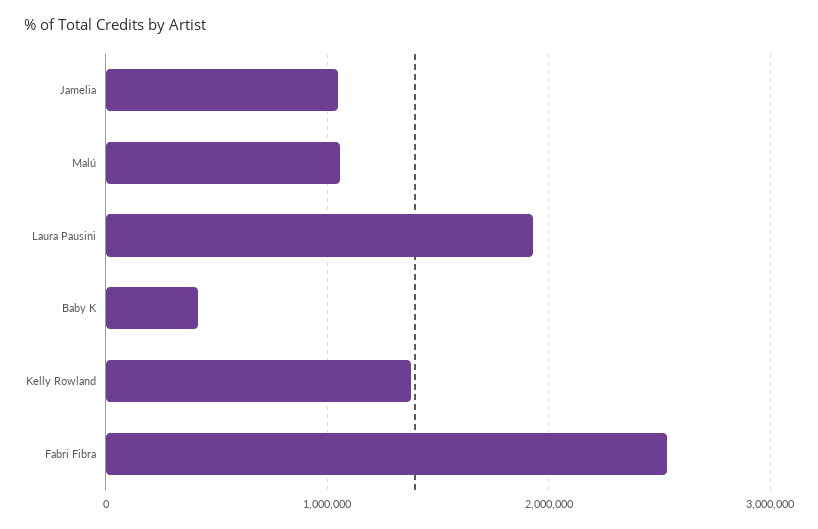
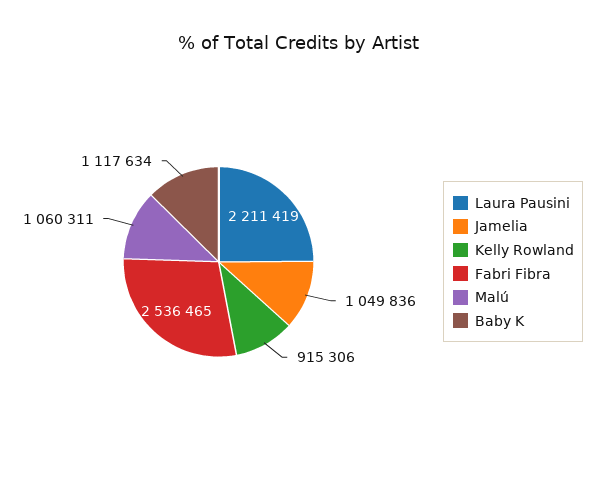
  {
    "Jamelia": 1049836,
    "Malú": 1060311,
-   "Laura Pausini": 1900000,
+   "Laura Pausini": 2211419,
-   "Baby K": 400000,
+   "Baby K": 1117634,
-   "Kelly Rowland": 1400000,
+   "Kelly Rowland": 915306,
    "Fabri Fibra": 2536465
  }

